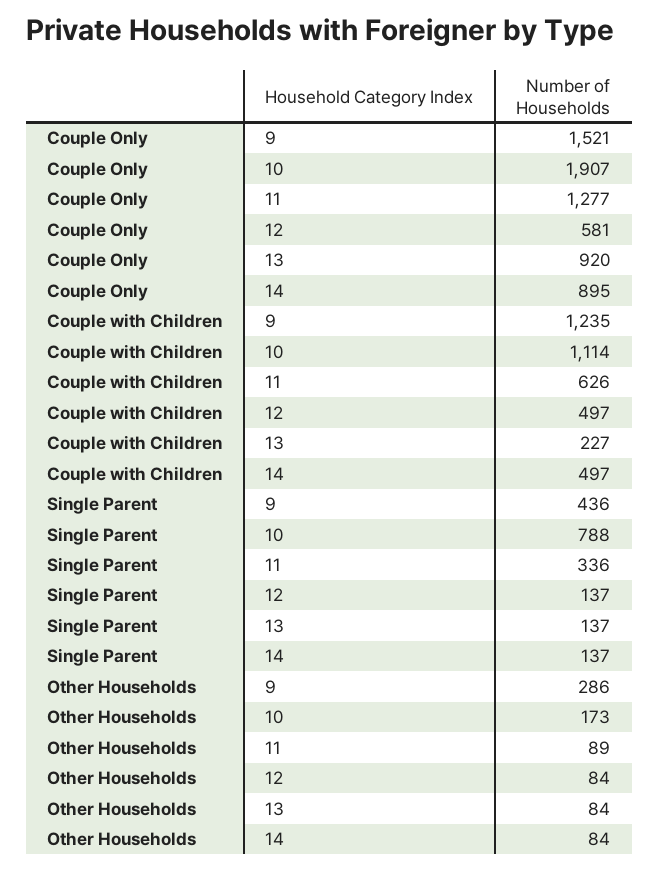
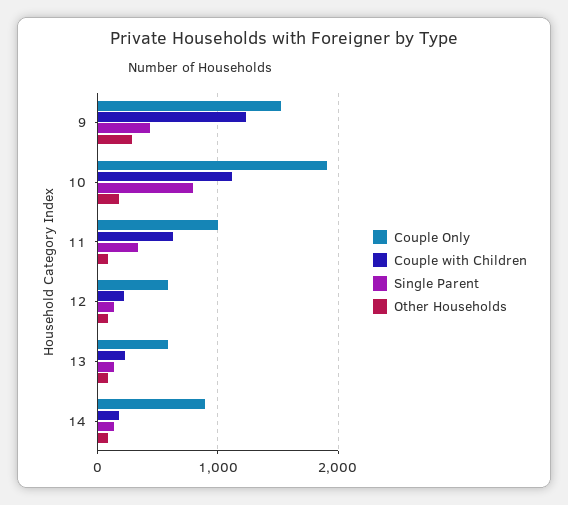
  {
    "Couple Only": {
      "9": 1521,
      "10": 1907,
-     "11": 1277,
+     "11": 1000,
      "12": 581,
-     "13": 920,
+     "13": 600,
      "14": 895
    },
    "Couple with Children": {
      "9": 1235,
      "10": 1114,
      "11": 626,
-     "12": 497,
+     "12": 200,
      "13": 227,
-     "14": 497
+     "14": 200
    },
    "Single Parent": {
      "9": 436,
      "10": 788,
      "11": 336,
      "12": 137,
      "13": 137,
      "14": 137
    },
    "Other Households": {
      "9": 286,
      "10": 173,
      "11": 89,
      "12": 84,
      "13": 84,
      "14": 84
    }
  }

